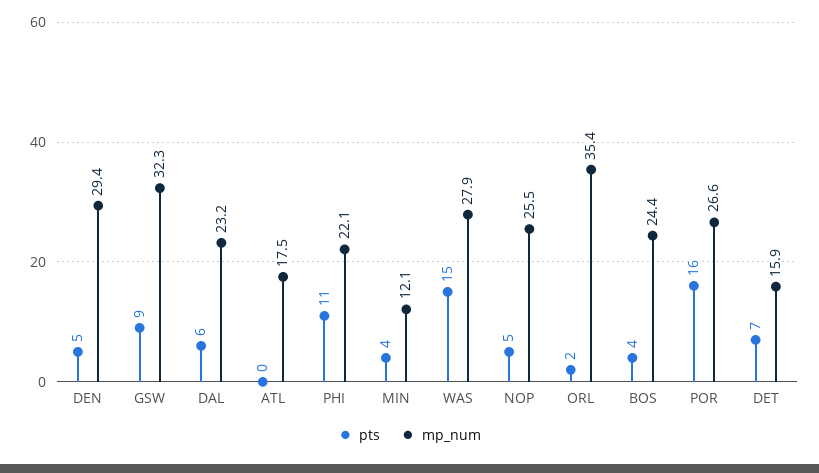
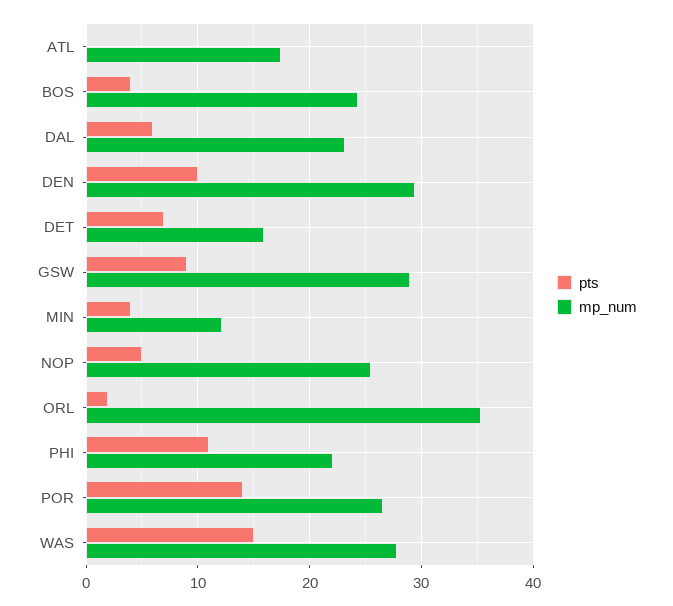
  {
    "pts": {
-     "DEN": 5,
+     "DEN": 10,
      "GSW": 9,
      "DAL": 6,
      "ATL": 0,
      "PHI": 11,
      "MIN": 4,
      "WAS": 15,
      "NOP": 5,
      "ORL": 2,
      "BOS": 4,
-     "POR": 16,
+     "POR": 14,
      "DET": 7
    },
    "mp_num": {
      "DEN": 29.4,
-     "GSW": 32.3,
+     "GSW": 29,
      "DAL": 23.2,
      "ATL": 17.5,
      "PHI": 22.1,
      "MIN": 12.1,
      "WAS": 27.9,
      "NOP": 25.5,
      "ORL": 35.4,
      "BOS": 24.4,
      "POR": 26.6,
      "DET": 15.9
    }
  }

